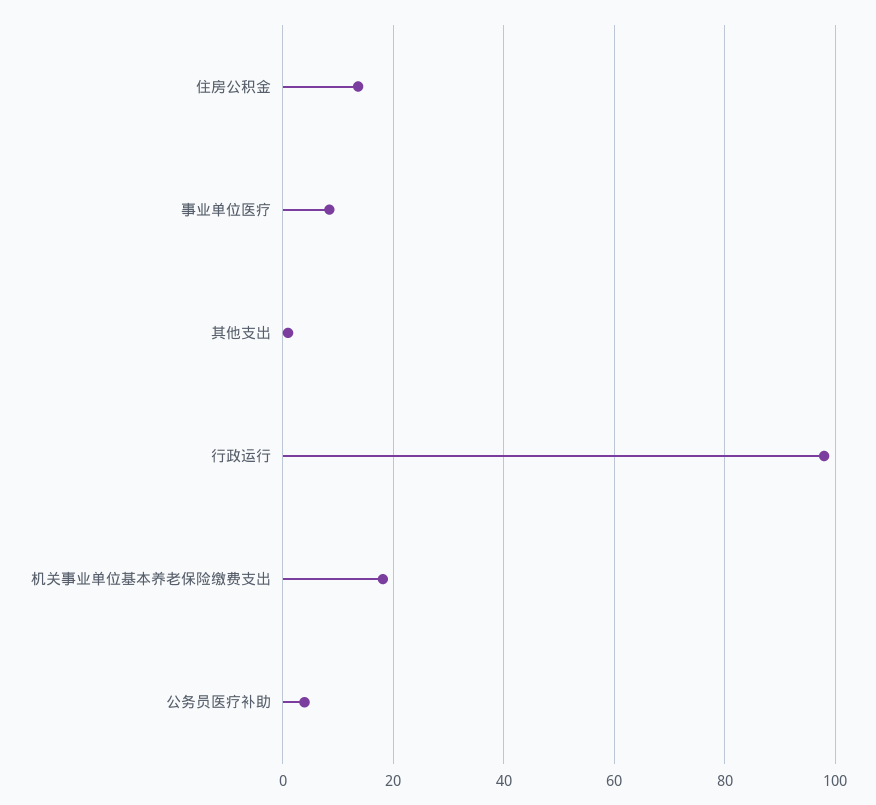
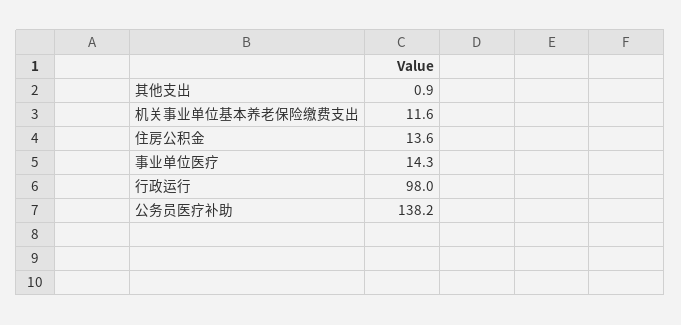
  {
    "住房公积金": 13.6,
-   "事业单位医疗": 8,
+   "事业单位医疗": 14.3,
    "其他支出": 0.9,
    "行政运行": 98,
-   "机关事业单位基本养老保险缴费支出": 18,
+   "机关事业单位基本养老保险缴费支出": 11.6,
-   "公务员医疗补助": 4
+   "公务员医疗补助": 138.2
  }

